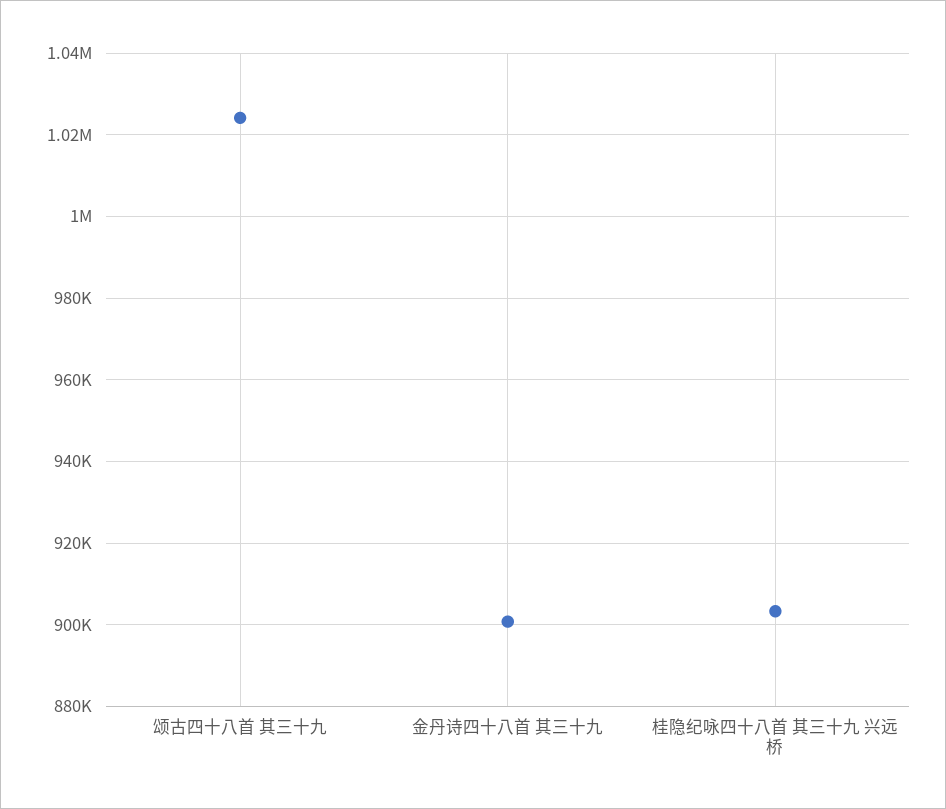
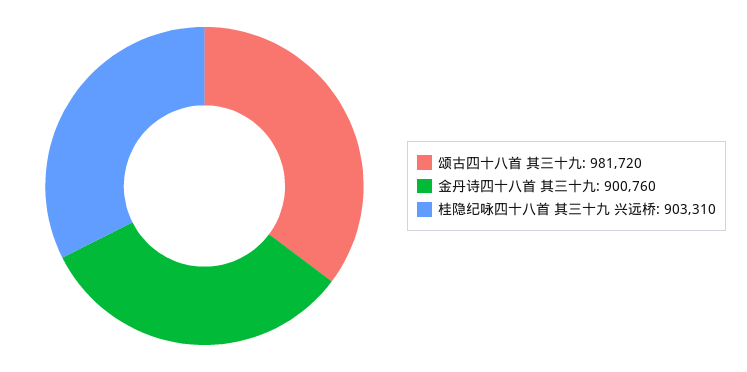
  {
-   "颂古四十八首 其三十九": 1024000,
+   "颂古四十八首 其三十九": 981720,
    "金丹诗四十八首 其三十九": 900760,
    "桂隐纪咏四十八首 其三十九 兴远桥": 903310
  }

